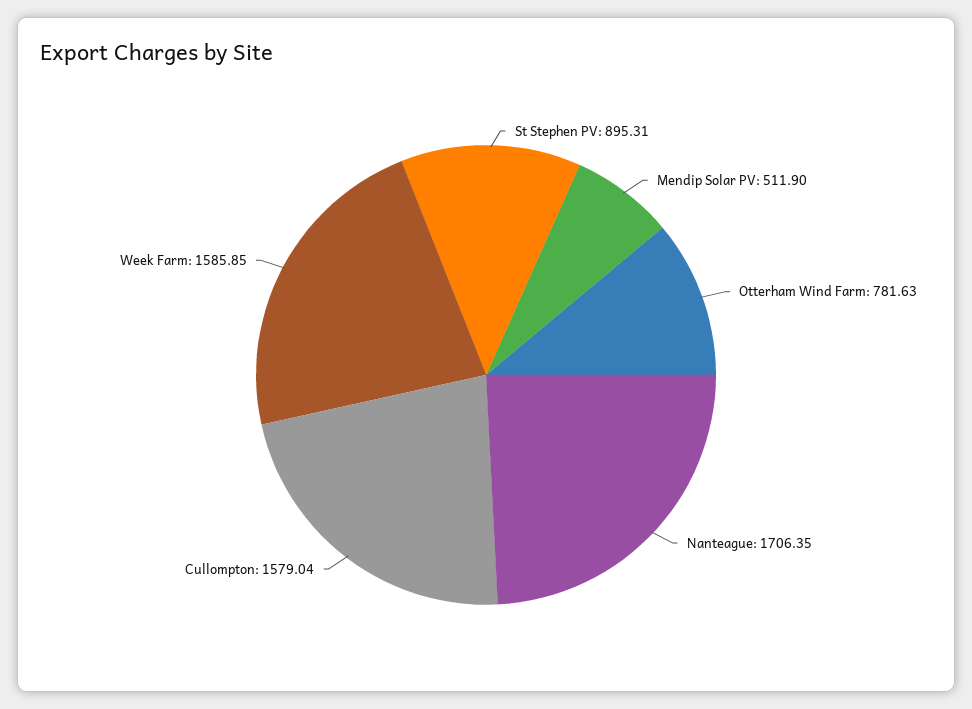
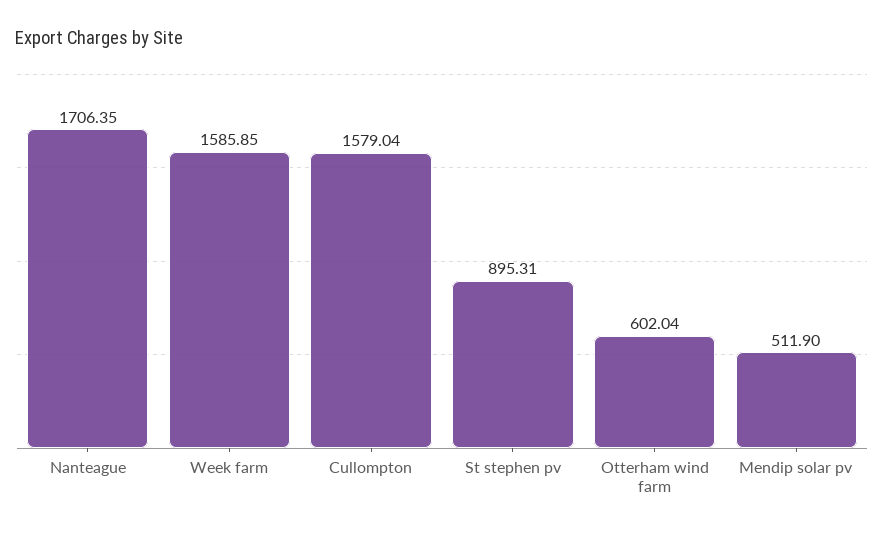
  {
    "St Stephen PV": 895.31,
    "Mendip Solar PV": 511.9,
-   "Otterham Wind Farm": 781.63,
+   "Otterham Wind Farm": 602.04,
    "Nanteague": 1706.35,
    "Cullompton": 1579.04,
    "Week Farm": 1585.85
  }

